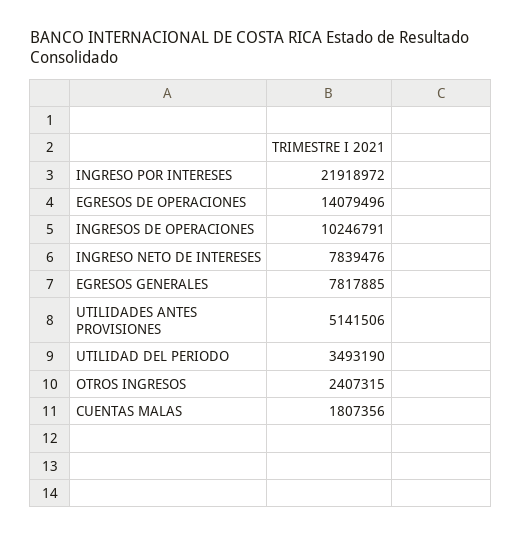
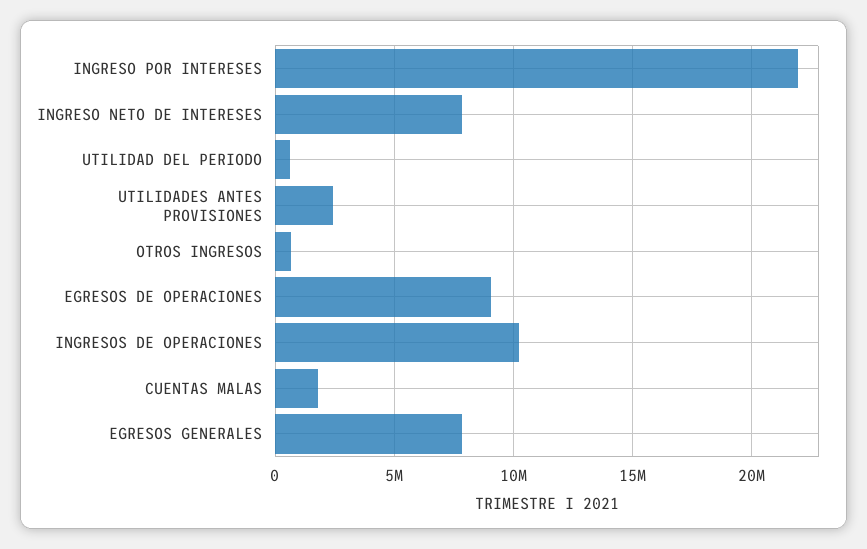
  {
    "INGRESO POR INTERESES": 21918972,
-   "EGRESOS DE OPERACIONES": 14079496,
+   "EGRESOS DE OPERACIONES": 9000000,
    "INGRESOS DE OPERACIONES": 10246791,
    "INGRESO NETO DE INTERESES": 7839476,
    "EGRESOS GENERALES": 7817885,
-   "UTILIDADES ANTES PROVISIONES": 5141506,
+   "UTILIDADES ANTES PROVISIONES": 2500000,
-   "UTILIDAD DEL PERIODO": 3493190,
+   "UTILIDAD DEL PERIODO": 500000,
-   "OTROS INGRESOS": 2407315,
+   "OTROS INGRESOS": 500000,
    "CUENTAS MALAS": 1807356
  }

